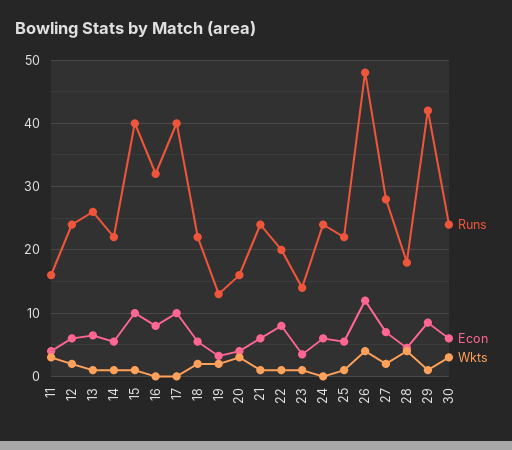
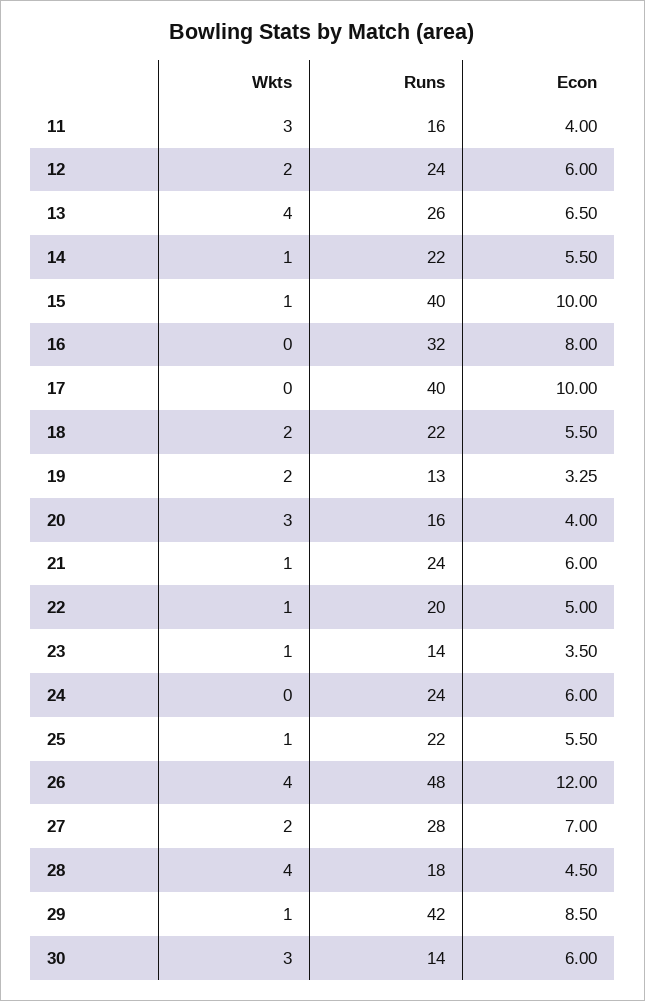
  {
    "Runs": {
      "11": 16,
      "12": 24,
      "13": 26,
      "14": 22,
      "15": 40,
      "16": 32,
      "17": 40,
      "18": 22,
      "19": 13,
      "20": 16,
      "21": 24,
      "22": 20,
      "23": 14,
      "24": 24,
      "25": 22,
      "26": 48,
      "27": 28,
      "28": 18,
      "29": 42,
-     "30": 24
+     "30": 14
    },
    "Econ": {
      "11": 4,
      "12": 6,
      "13": 6.5,
      "14": 5.5,
      "15": 10,
      "16": 8,
      "17": 10,
      "18": 5.5,
      "19": 3.25,
      "20": 4,
      "21": 6,
-     "22": 8,
+     "22": 5,
      "23": 3.5,
      "24": 6,
      "25": 5.5,
      "26": 12,
      "27": 7,
      "28": 4.5,
      "29": 8.5,
      "30": 6
    },
    "Wkts": {
      "11": 3,
      "12": 2,
-     "13": 1,
+     "13": 4,
      "14": 1,
      "15": 1,
      "16": 0,
      "17": 0,
      "18": 2,
      "19": 2,
      "20": 3,
      "21": 1,
      "22": 1,
      "23": 1,
      "24": 0,
      "25": 1,
      "26": 4,
      "27": 2,
      "28": 4,
      "29": 1,
      "30": 3
    }
  }

